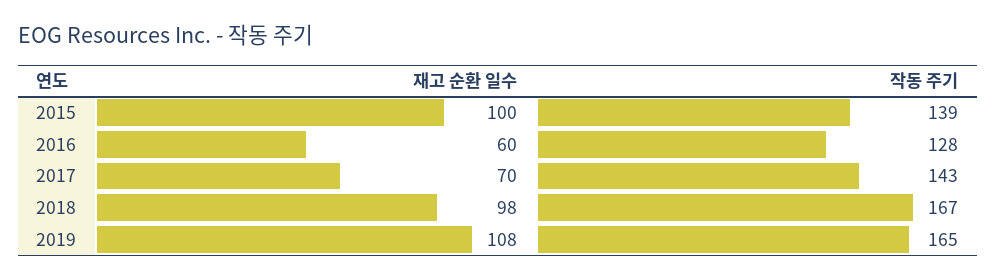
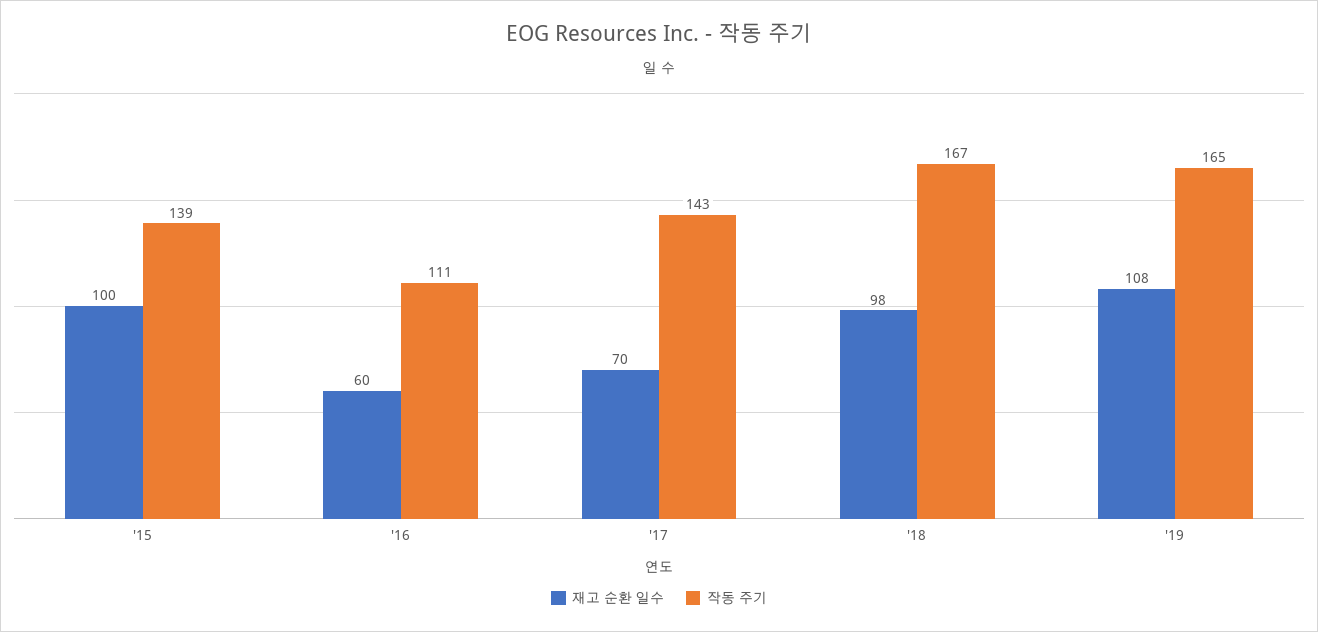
  {
    "재고 순환 일수": {
      "2015": 100,
      "2016": 60,
      "2017": 70,
      "2018": 98,
      "2019": 108
    },
    "작동 주기": {
      "2015": 139,
-     "2016": 128,
+     "2016": 111,
      "2017": 143,
      "2018": 167,
      "2019": 165
    }
  }

